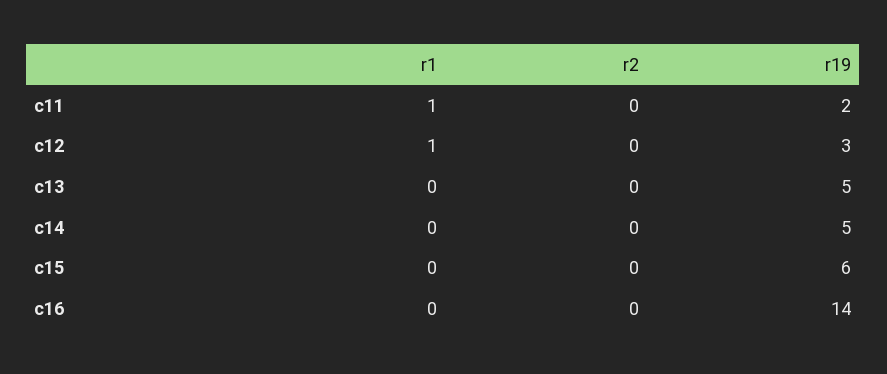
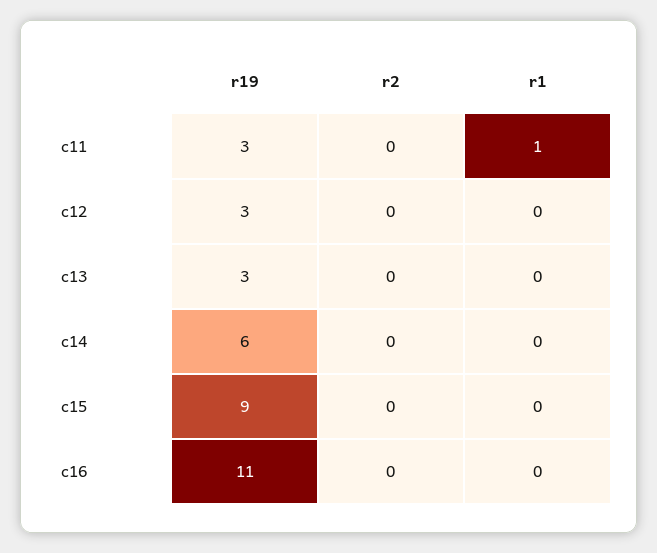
  {
    "r1": {
      "c11": 1,
-     "c12": 1,
+     "c12": 0,
      "c13": 0,
      "c14": 0,
      "c15": 0,
      "c16": 0
    },
    "r2": {
      "c11": 0,
      "c12": 0,
      "c13": 0,
      "c14": 0,
      "c15": 0,
      "c16": 0
    },
    "r19": {
-     "c11": 2,
+     "c11": 3,
      "c12": 3,
-     "c13": 5,
+     "c13": 3,
-     "c14": 5,
+     "c14": 6,
-     "c15": 6,
+     "c15": 9,
-     "c16": 14
+     "c16": 11
    }
  }

